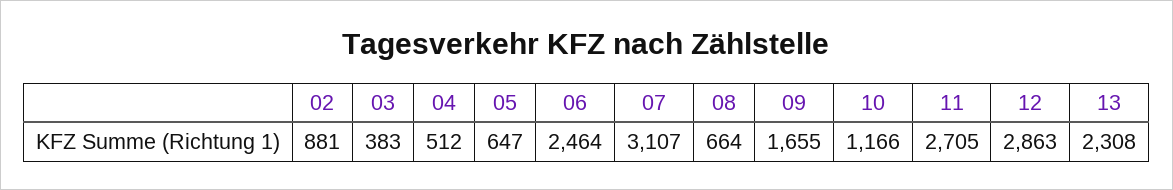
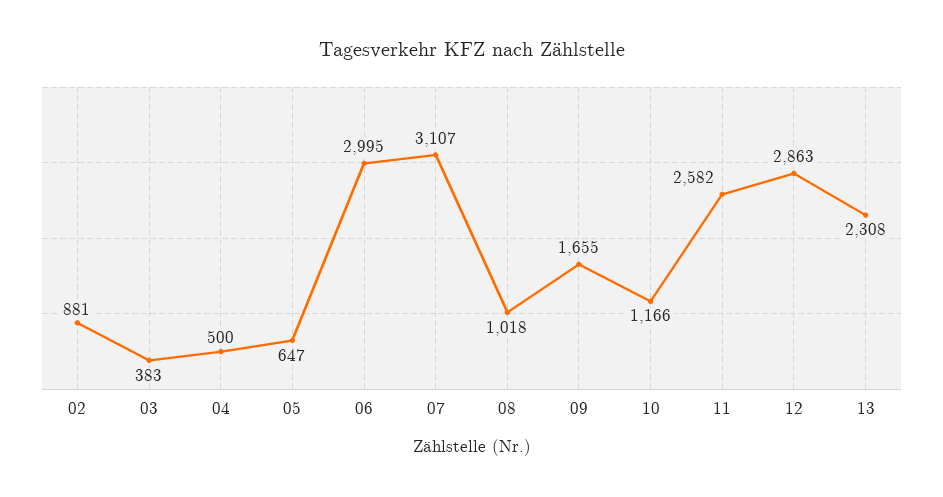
  {
    "02": 881,
    "03": 383,
-   "04": 512,
+   "04": 500,
    "05": 647,
-   "06": 2464,
+   "06": 2995,
    "07": 3107,
-   "08": 664,
+   "08": 1018,
    "09": 1655,
    "10": 1166,
-   "11": 2705,
+   "11": 2582,
    "12": 2863,
    "13": 2308
  }

